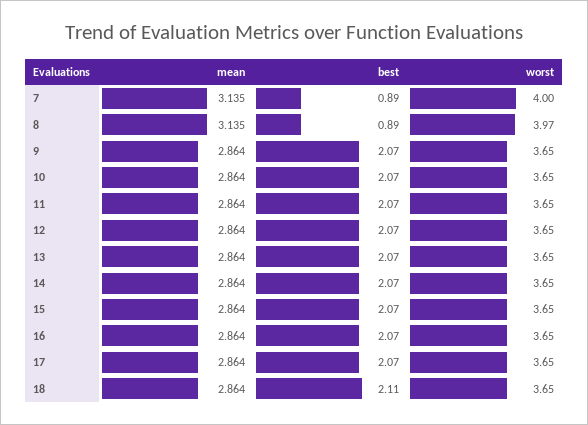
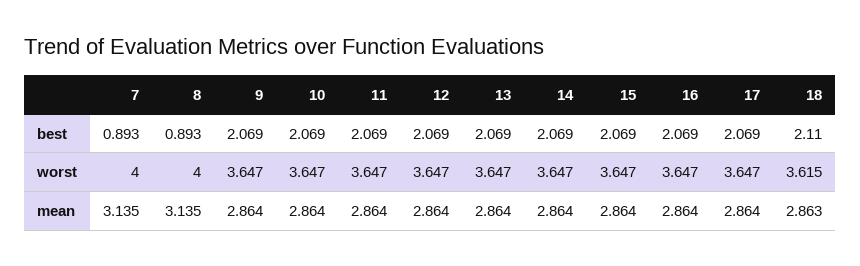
  {
    "mean": {
      "7": 3.135,
      "8": 3.135,
      "9": 2.864,
      "10": 2.864,
      "11": 2.864,
      "12": 2.864,
      "13": 2.864,
      "14": 2.864,
      "15": 2.864,
      "16": 2.864,
      "17": 2.864,
-     "18": 2.864
+     "18": 2.863
    },
    "best": {
      "7": 0.893,
      "8": 0.893,
      "9": 2.069,
      "10": 2.069,
      "11": 2.069,
      "12": 2.069,
      "13": 2.069,
      "14": 2.069,
      "15": 2.069,
      "16": 2.069,
      "17": 2.069,
      "18": 2.11
    },
    "worst": {
      "7": 4,
-     "8": 3.97,
+     "8": 4,
      "9": 3.647,
      "10": 3.647,
      "11": 3.647,
      "12": 3.647,
      "13": 3.647,
      "14": 3.647,
      "15": 3.647,
      "16": 3.647,
      "17": 3.647,
-     "18": 3.65
+     "18": 3.615
    }
  }

